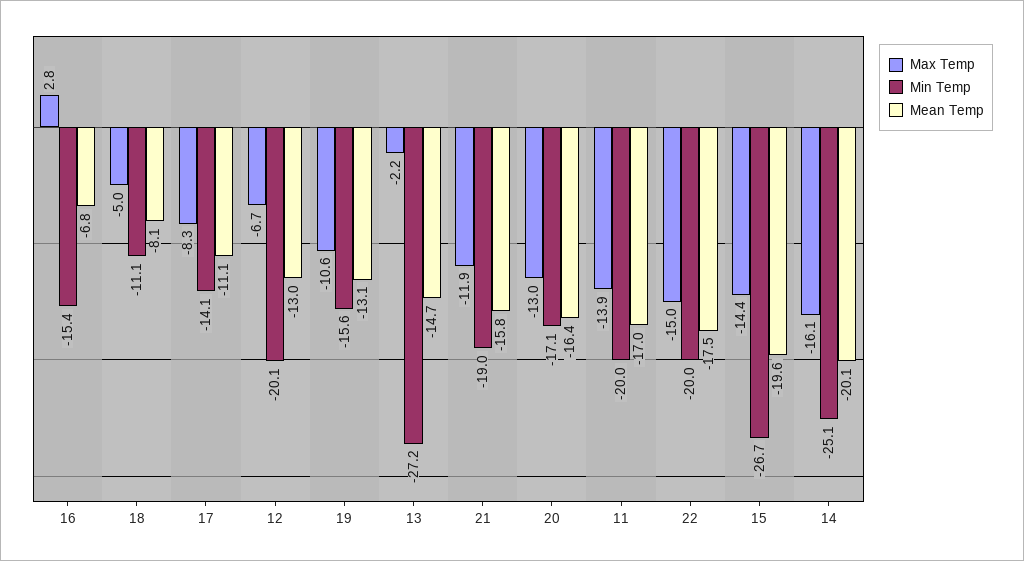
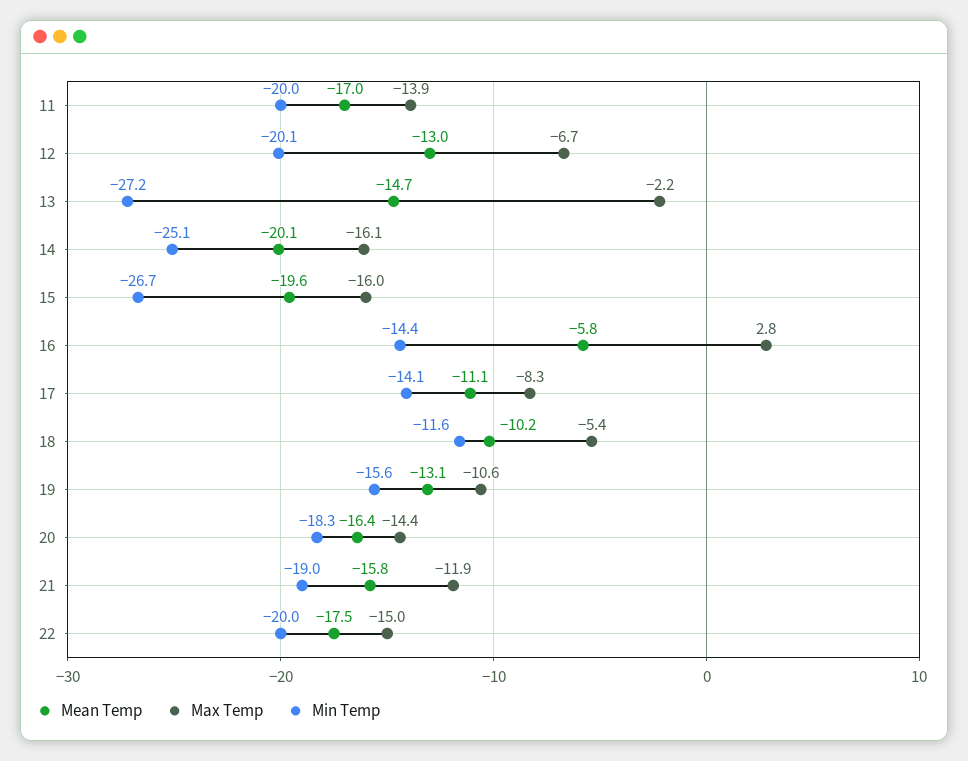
  {
    "Max Temp": {
      "16": 2.8,
-     "18": -5,
+     "18": -5.4,
      "17": -8.3,
      "12": -6.7,
      "19": -10.6,
      "13": -2.2,
      "21": -11.9,
-     "20": -13,
+     "20": -14.4,
      "11": -13.9,
      "22": -15,
-     "15": -14.4,
+     "15": -16,
      "14": -16.1
    },
    "Min Temp": {
-     "16": -15.4,
+     "16": -14.4,
-     "18": -11.1,
+     "18": -11.6,
      "17": -14.1,
      "12": -20.1,
      "19": -15.6,
      "13": -27.2,
      "21": -19,
-     "20": -17.1,
+     "20": -18.3,
      "11": -20,
      "22": -20,
      "15": -26.7,
      "14": -25.1
    },
    "Mean Temp": {
-     "16": -6.8,
+     "16": -5.8,
-     "18": -8.1,
+     "18": -10.2,
      "17": -11.1,
      "12": -13,
      "19": -13.1,
      "13": -14.7,
      "21": -15.8,
      "20": -16.4,
      "11": -17,
      "22": -17.5,
      "15": -19.6,
      "14": -20.1
    }
  }

